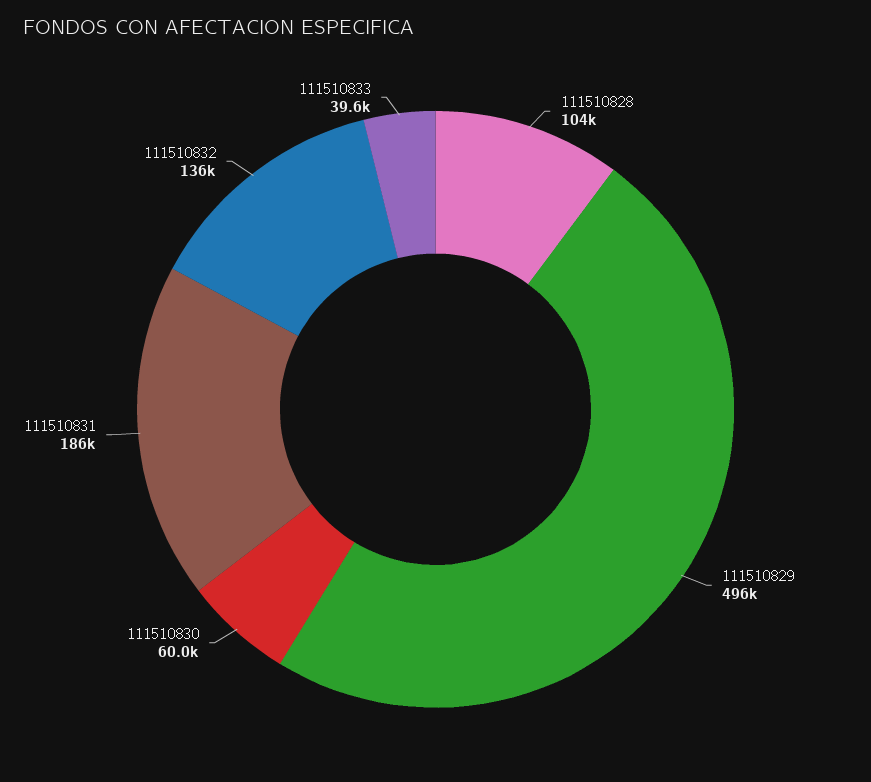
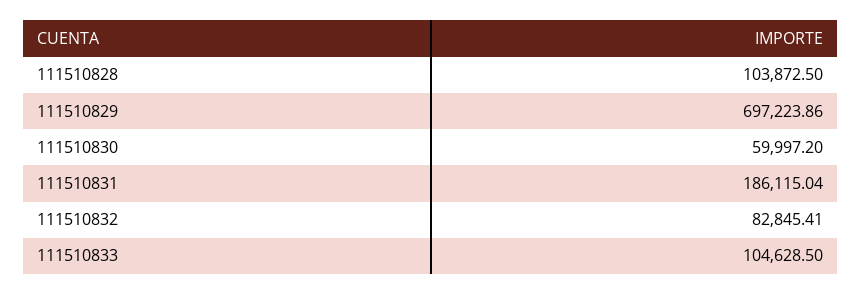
  {
    "111510828": 103872.5,
-   "111510829": 496000,
+   "111510829": 697223.86,
    "111510830": 59997.2,
    "111510831": 186115.04,
-   "111510832": 136000,
+   "111510832": 82845.41,
-   "111510833": 39600
+   "111510833": 104628.5
  }

